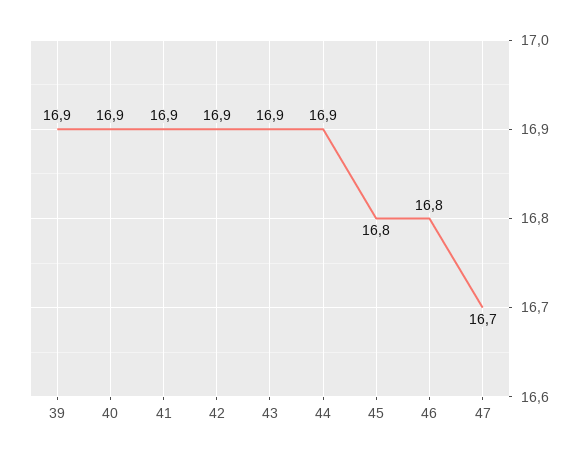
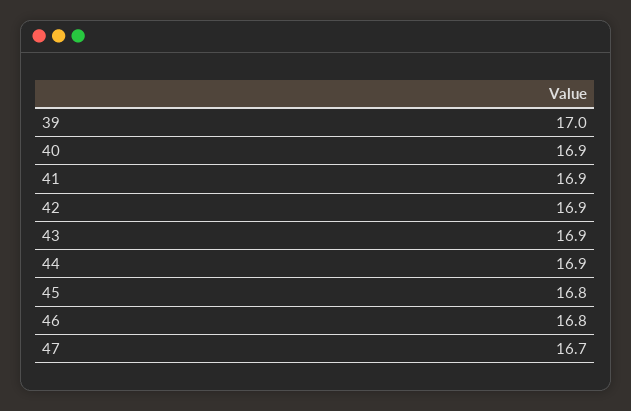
  {
-   "39": 16.9,
+   "39": 17,
    "40": 16.9,
    "41": 16.9,
    "42": 16.9,
    "43": 16.9,
    "44": 16.9,
    "45": 16.8,
    "46": 16.8,
    "47": 16.7
  }

